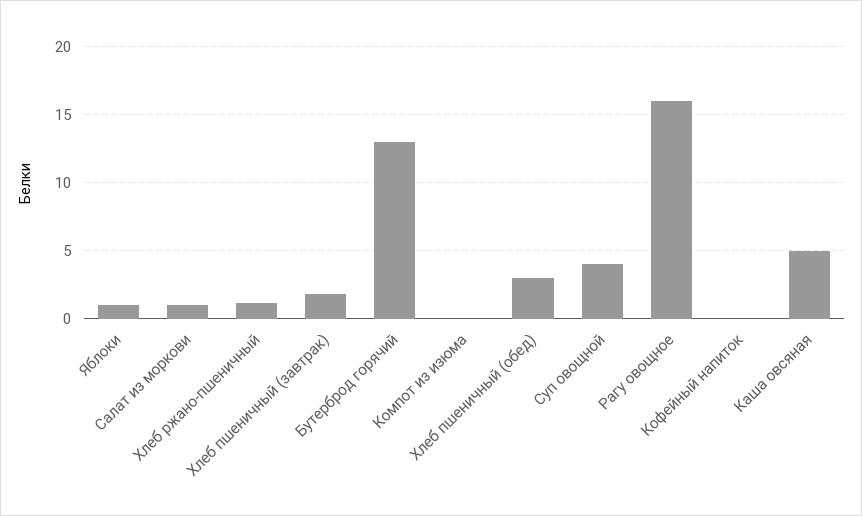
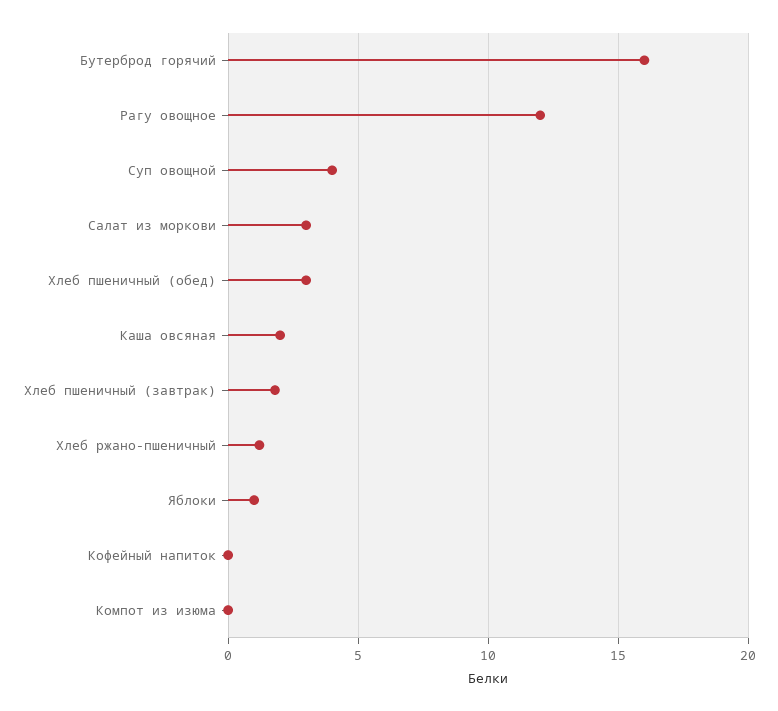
  {
    "Яблоки": 1,
-   "Салат из моркови": 1,
+   "Салат из моркови": 3,
    "Хлеб ржано-пшеничный": 1,
    "Хлеб пшеничный (завтрак)": 2,
-   "Бутерброд горячий": 13,
+   "Бутерброд горячий": 16,
    "Компот из изюма": 0,
    "Хлеб пшеничный (обед)": 3,
    "Суп овощной": 4,
-   "Рагу овощное": 16,
+   "Рагу овощное": 12,
    "Кофейный напиток": 0,
-   "Каша овсяная": 5
+   "Каша овсяная": 2
  }

